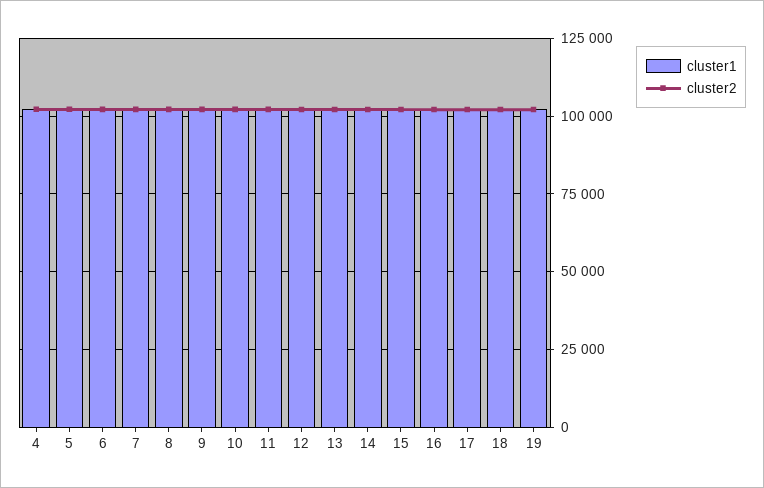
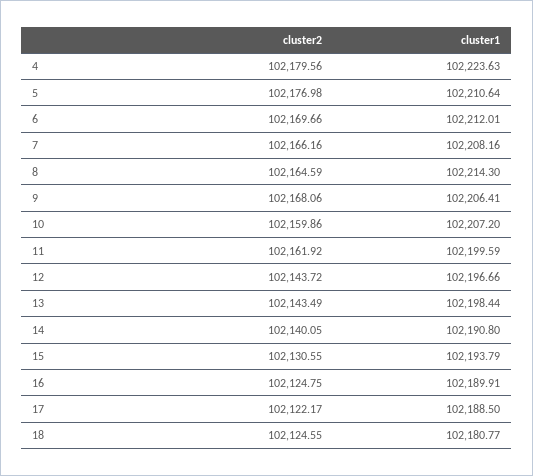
  {
    "cluster1": {
      "4": 102223.63,
      "5": 102210.64,
      "6": 102212.01,
      "7": 102208.16,
      "8": 102214.3,
      "9": 102206.41,
      "10": 102207.2,
      "11": 102199.59,
      "12": 102196.66,
      "13": 102198.44,
      "14": 102190.8,
      "15": 102193.79,
      "16": 102189.91,
      "17": 102188.5,
-     "18": 102180.77,
+     "18": 102180.77
-     "19": 102500
    },
    "cluster2": {
      "4": 102179.56,
      "5": 102176.98,
      "6": 102169.66,
      "7": 102166.16,
      "8": 102164.59,
      "9": 102168.06,
      "10": 102159.86,
      "11": 102161.92,
      "12": 102143.72,
      "13": 102143.49,
      "14": 102140.05,
      "15": 102130.55,
      "16": 102124.75,
      "17": 102122.17,
-     "18": 102124.55,
+     "18": 102124.55
-     "19": 102500
    }
  }

